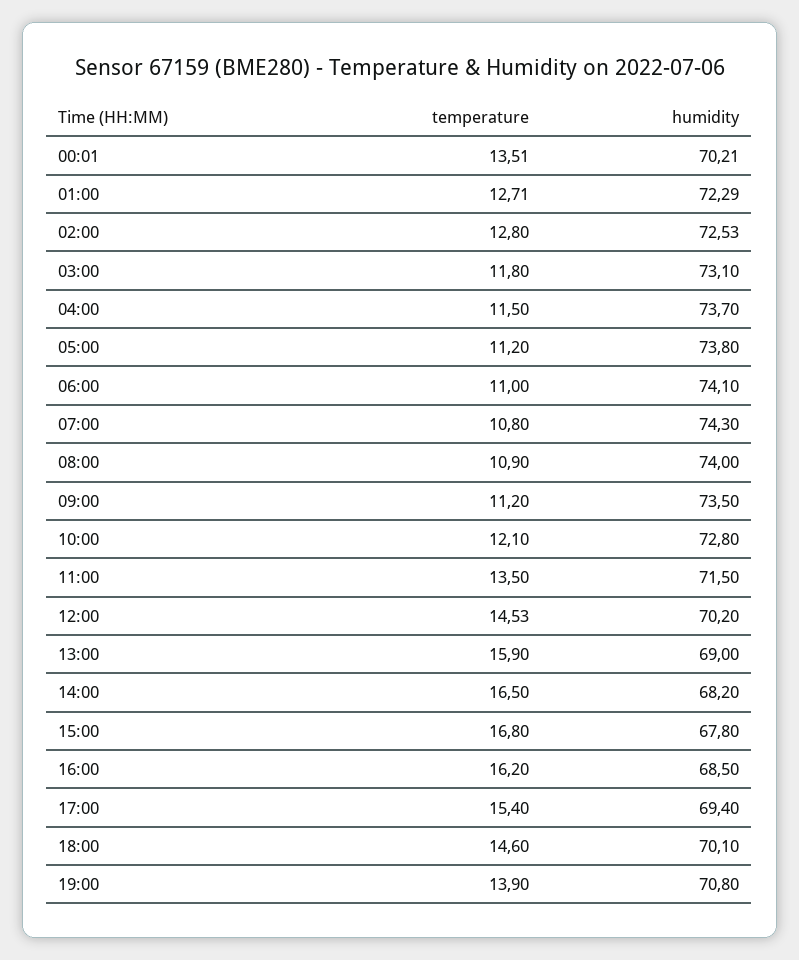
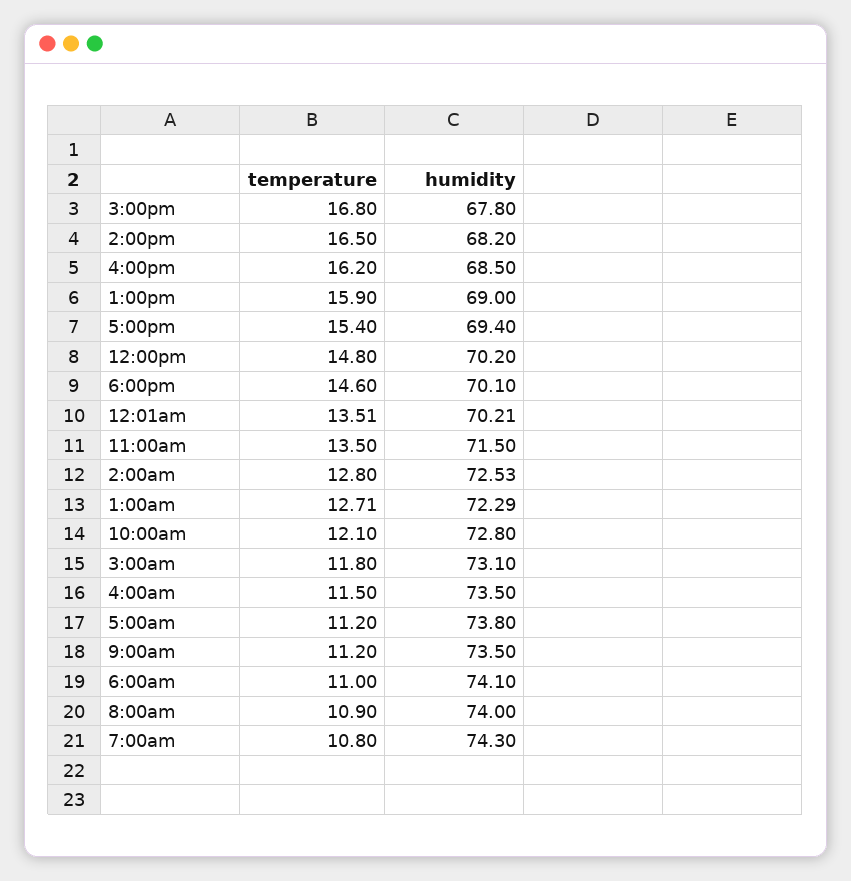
  {
    "temperature": {
      "00:01": 13.51,
      "01:00": 12.71,
      "02:00": 12.8,
      "03:00": 11.8,
      "04:00": 11.5,
      "05:00": 11.2,
      "06:00": 11,
      "07:00": 10.8,
      "08:00": 10.9,
      "09:00": 11.2,
      "10:00": 12.1,
      "11:00": 13.5,
-     "12:00": 14.53,
+     "12:00": 14.8,
      "13:00": 15.9,
      "14:00": 16.5,
      "15:00": 16.8,
      "16:00": 16.2,
      "17:00": 15.4,
-     "18:00": 14.6,
+     "18:00": 14.6
-     "19:00": 13.9
    },
    "humidity": {
      "00:01": 70.21,
      "01:00": 72.29,
      "02:00": 72.53,
      "03:00": 73.1,
-     "04:00": 73.7,
+     "04:00": 73.5,
      "05:00": 73.8,
      "06:00": 74.1,
      "07:00": 74.3,
      "08:00": 74,
      "09:00": 73.5,
      "10:00": 72.8,
      "11:00": 71.5,
      "12:00": 70.2,
      "13:00": 69,
      "14:00": 68.2,
      "15:00": 67.8,
      "16:00": 68.5,
      "17:00": 69.4,
-     "18:00": 70.1,
+     "18:00": 70.1
-     "19:00": 70.8
    }
  }

